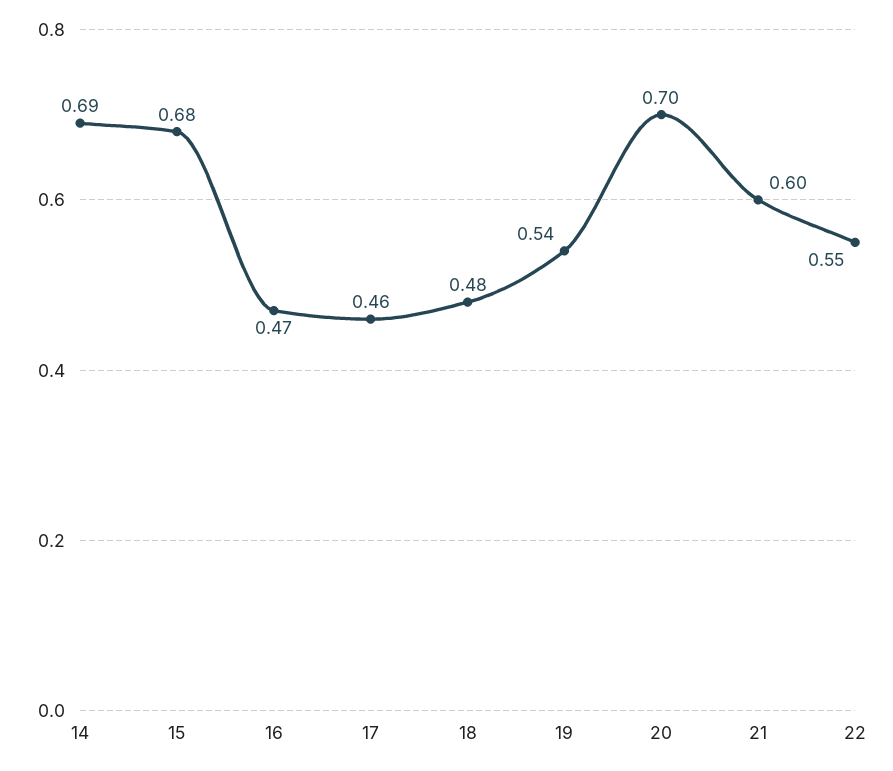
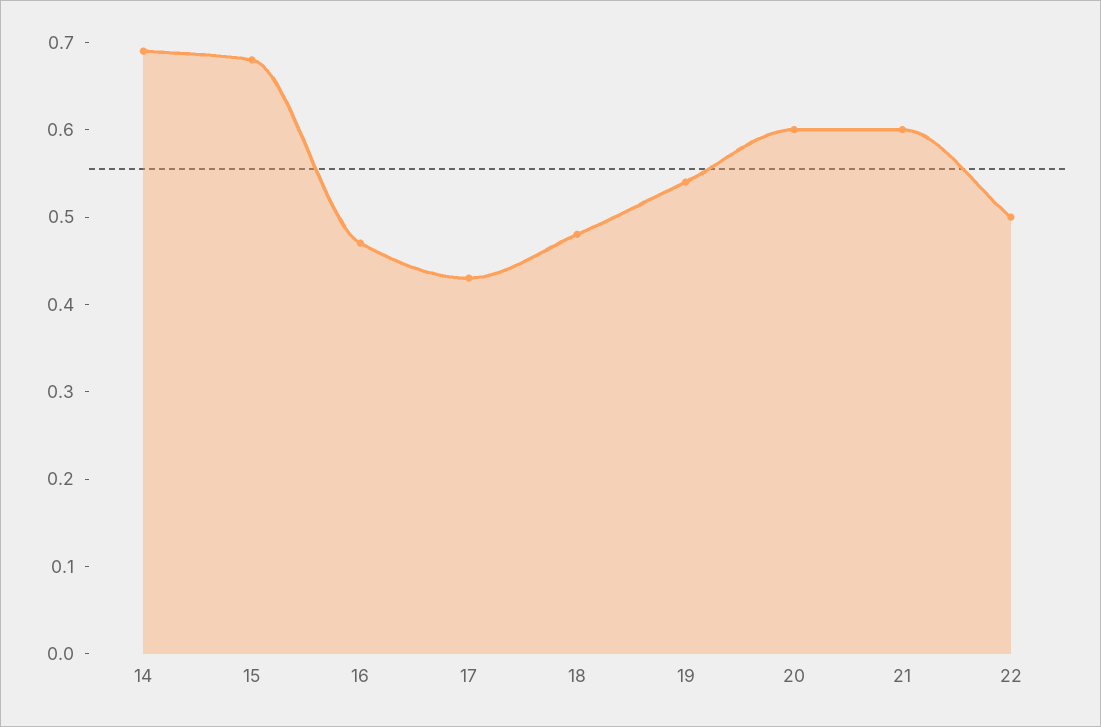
  {
    "14": 0.69,
    "15": 0.68,
    "16": 0.47,
-   "17": 0.46,
+   "17": 0.43,
    "18": 0.48,
    "19": 0.54,
-   "20": 0.7,
+   "20": 0.6,
    "21": 0.6,
-   "22": 0.55
+   "22": 0.5
  }

